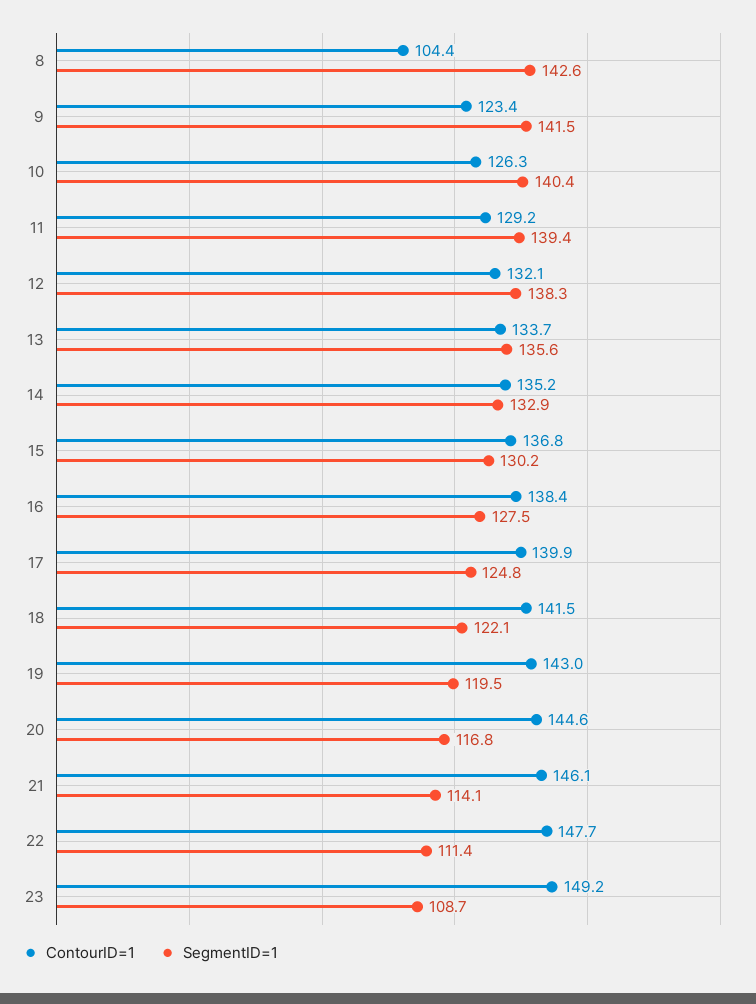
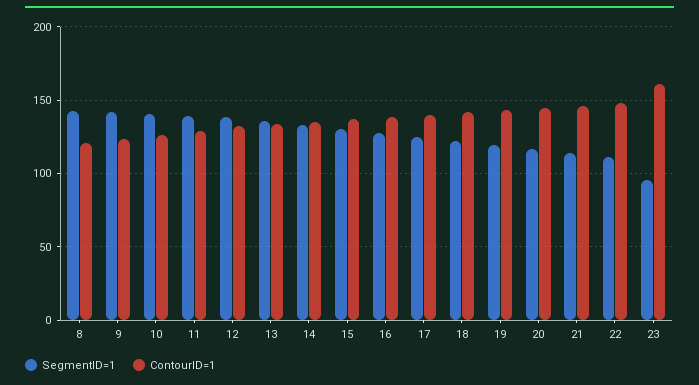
  {
    "ContourID=1": {
-     "8": 104.4,
+     "8": 120,
      "9": 123.4,
      "10": 126.3,
      "11": 129.2,
      "12": 132.1,
      "13": 133.7,
      "14": 135.2,
      "15": 136.8,
      "16": 138.4,
      "17": 139.9,
      "18": 141.5,
      "19": 143,
      "20": 144.6,
      "21": 146.1,
      "22": 147.7,
-     "23": 149.2
+     "23": 160
    },
    "SegmentID=1": {
      "8": 142.6,
      "9": 141.5,
      "10": 140.4,
      "11": 139.4,
      "12": 138.3,
      "13": 135.6,
      "14": 132.9,
      "15": 130.2,
      "16": 127.5,
      "17": 124.8,
      "18": 122.1,
      "19": 119.5,
      "20": 116.8,
      "21": 114.1,
      "22": 111.4,
-     "23": 108.7
+     "23": 95
    }
  }

